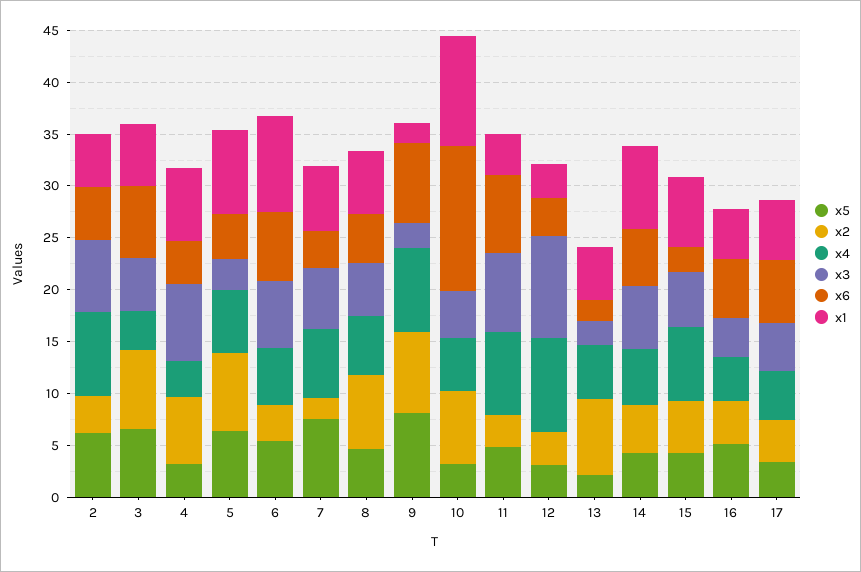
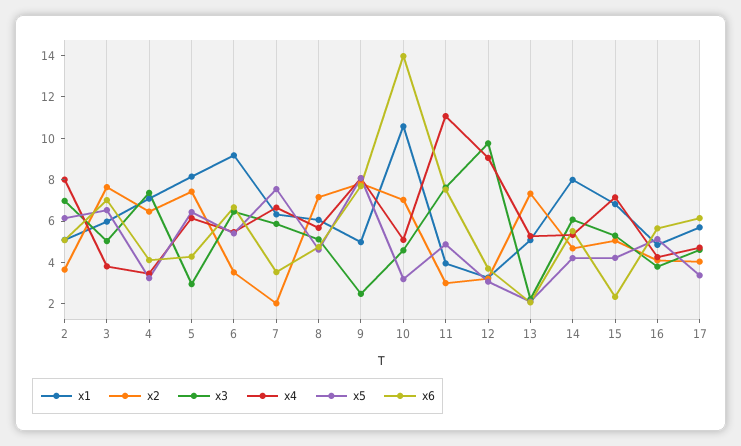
  {
    "x5": {
      "2": 6,
      "3": 6.5,
      "4": 3,
      "5": 6.5,
      "6": 5.5,
      "7": 7.5,
      "8": 4.5,
      "9": 8,
      "10": 3,
      "11": 5,
      "12": 3,
      "13": 2,
      "14": 4,
      "15": 4,
      "16": 5,
      "17": 3.5
    },
    "x2": {
      "2": 3.5,
      "3": 7.5,
      "4": 6.5,
      "5": 7.5,
      "6": 3.5,
      "7": 2,
      "8": 7,
      "9": 8,
      "10": 7,
      "11": 3,
      "12": 3,
      "13": 7.5,
      "14": 4.5,
      "15": 5,
      "16": 4,
      "17": 4
    },
    "x4": {
      "2": 8,
      "3": 4,
      "4": 3.5,
      "5": 6,
      "6": 5.5,
      "7": 6.5,
      "8": 5.5,
      "9": 8,
      "10": 5,
-     "11": 8,
+     "11": 11,
      "12": 9,
      "13": 5.5,
      "14": 5.5,
      "15": 7,
      "16": 4.5,
      "17": 4.5
    },
    "x3": {
      "2": 7,
      "3": 5,
      "4": 7.5,
      "5": 3,
      "6": 6.5,
      "7": 6,
      "8": 5,
      "9": 2.5,
      "10": 4.5,
      "11": 7.5,
      "12": 10,
      "13": 2,
      "14": 6,
      "15": 5.5,
      "16": 4,
      "17": 4.5
    },
    "x6": {
      "2": 5,
      "3": 7,
      "4": 4,
      "5": 4.5,
      "6": 6.5,
      "7": 3.5,
      "8": 4.5,
      "9": 7.5,
      "10": 14,
      "11": 7.5,
      "12": 3.5,
      "13": 2,
      "14": 5.5,
      "15": 2.5,
      "16": 5.5,
      "17": 6
    },
    "x1": {
      "2": 5,
      "3": 6,
      "4": 7,
      "5": 8,
      "6": 9,
      "7": 6.5,
      "8": 6,
-     "9": 2,
+     "9": 5,
      "10": 10.5,
      "11": 4,
      "12": 3.5,
      "13": 5,
      "14": 8,
      "15": 7,
      "16": 5,
      "17": 5.5
    }
  }

